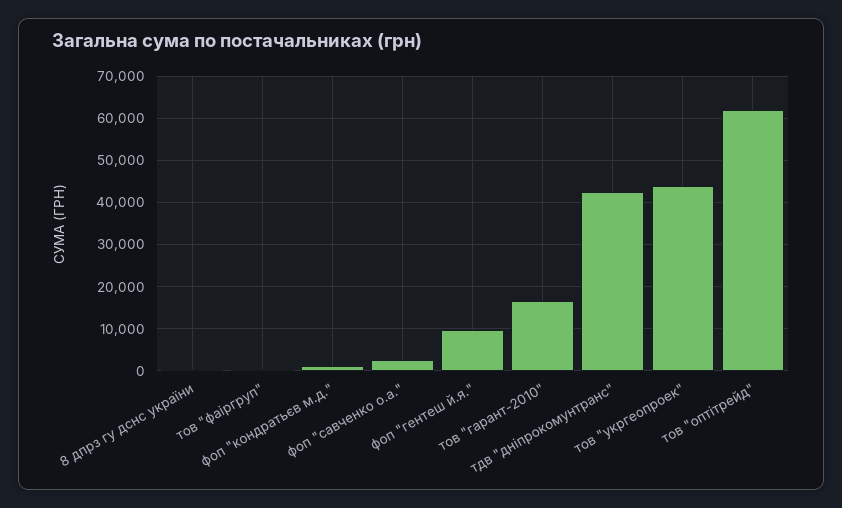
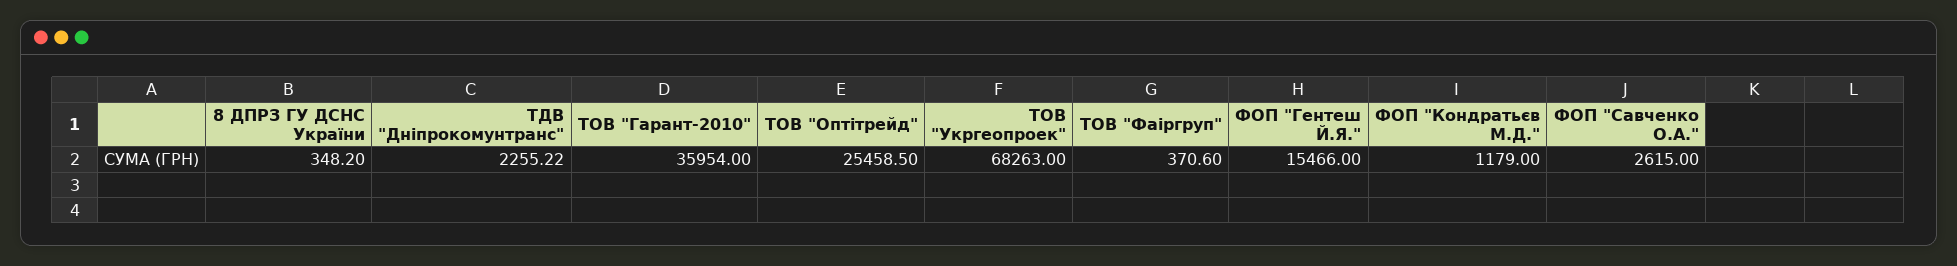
  {
    "8 дпрз гу дснс україни": 348.2,
    "тов \"фаіргруп\"": 370.6,
    "фоп \"кондратьєв м.д.\"": 1179,
    "фоп \"савченко о.а.\"": 2615,
-   "фоп \"гентеш й.я.\"": 10000,
+   "фоп \"гентеш й.я.\"": 15466,
-   "тов \"гарант-2010\"": 16000,
+   "тов \"гарант-2010\"": 35954,
-   "тдв \"дніпрокомунтранс\"": 42000,
+   "тдв \"дніпрокомунтранс\"": 2255.22,
-   "тов \"укргеопроек\"": 44000,
+   "тов \"укргеопроек\"": 68263,
-   "тов \"оптітрейд\"": 62000
+   "тов \"оптітрейд\"": 25458.5
  }

